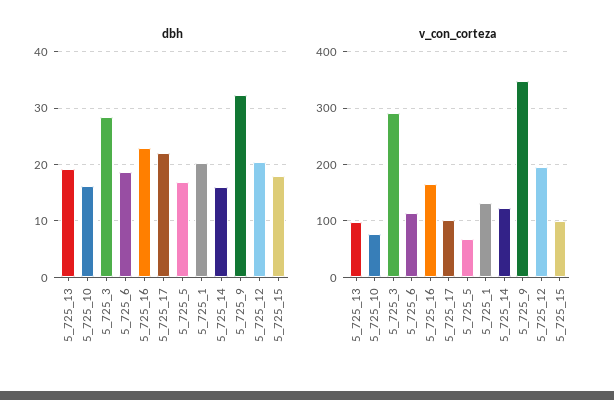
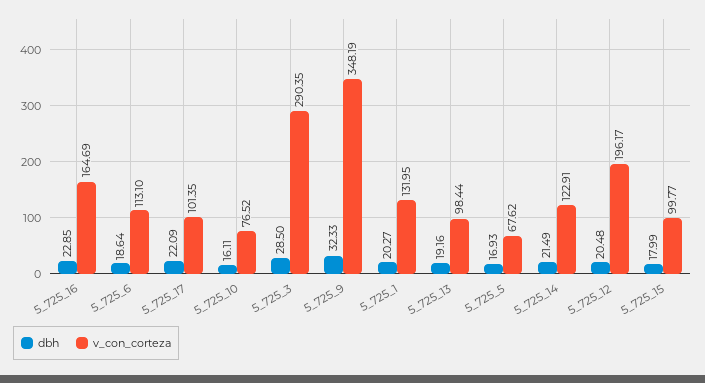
  {
    "dbh": {
      "5_725_13": 19.16,
      "5_725_10": 16.11,
      "5_725_3": 28.5,
      "5_725_6": 18.64,
      "5_725_16": 22.85,
      "5_725_17": 22.09,
      "5_725_5": 16.93,
      "5_725_1": 20.27,
-     "5_725_14": 16,
+     "5_725_14": 21.49,
      "5_725_9": 32.33,
      "5_725_12": 20.48,
      "5_725_15": 17.99
    },
    "v_con_corteza": {
      "5_725_13": 98.44,
      "5_725_10": 76.52,
      "5_725_3": 290.35,
      "5_725_6": 113.1,
      "5_725_16": 164.69,
      "5_725_17": 101.35,
      "5_725_5": 67.62,
      "5_725_1": 131.95,
      "5_725_14": 122.91,
      "5_725_9": 348.19,
      "5_725_12": 196.17,
      "5_725_15": 99.77
    }
  }

